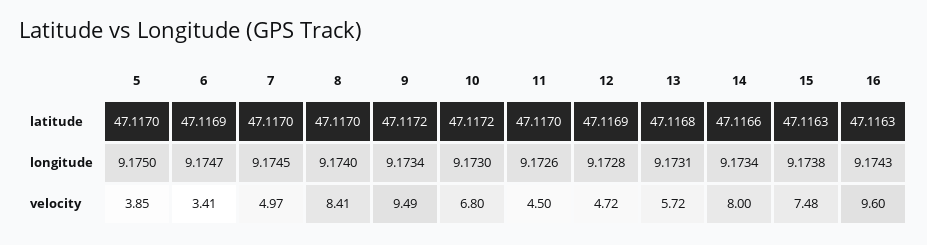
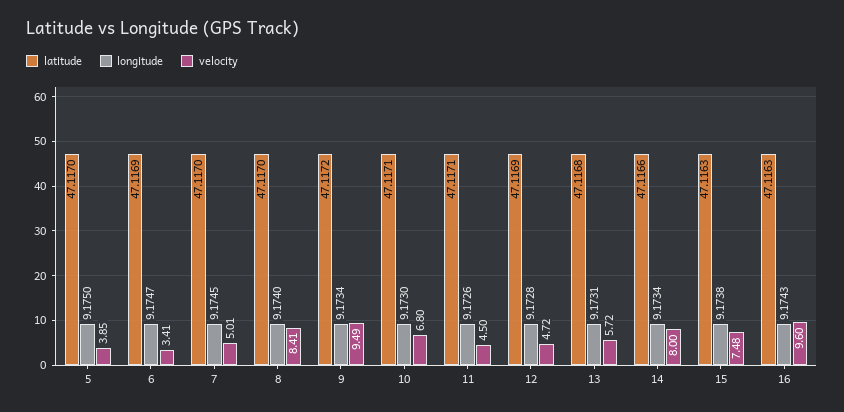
  {
    "latitude": {
      "5": 47.117,
      "6": 47.1169,
      "7": 47.117,
      "8": 47.117,
      "9": 47.1172,
-     "10": 47.1172,
+     "10": 47.1171,
-     "11": 47.117,
+     "11": 47.1171,
      "12": 47.1169,
      "13": 47.1168,
      "14": 47.1166,
      "15": 47.1163,
      "16": 47.1163
    },
    "longitude": {
      "5": 9.175,
      "6": 9.1747,
      "7": 9.1745,
      "8": 9.174,
      "9": 9.1734,
      "10": 9.173,
      "11": 9.1726,
      "12": 9.1728,
      "13": 9.1731,
      "14": 9.1734,
      "15": 9.1738,
      "16": 9.1743
    },
    "velocity": {
      "5": 3.85,
      "6": 3.41,
-     "7": 4.97,
+     "7": 5.01,
      "8": 8.41,
      "9": 9.49,
      "10": 6.8,
      "11": 4.5,
      "12": 4.72,
      "13": 5.72,
      "14": 8,
      "15": 7.48,
      "16": 9.6
    }
  }

